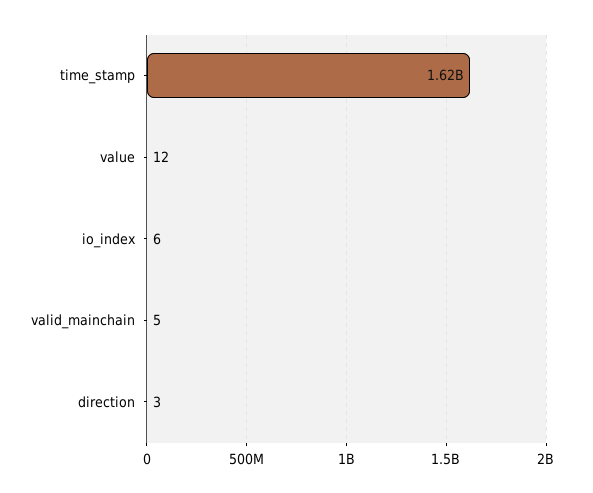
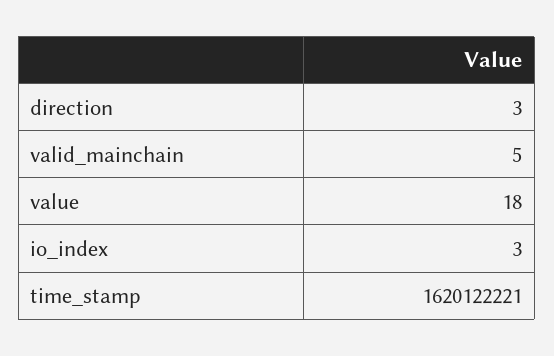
  {
    "time_stamp": 1620122221,
-   "value": 12,
+   "value": 18,
-   "io_index": 6,
+   "io_index": 3,
    "valid_mainchain": 5,
    "direction": 3
  }

